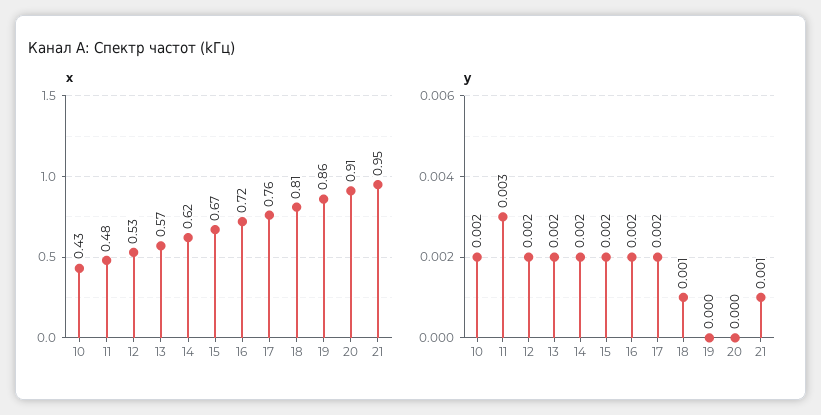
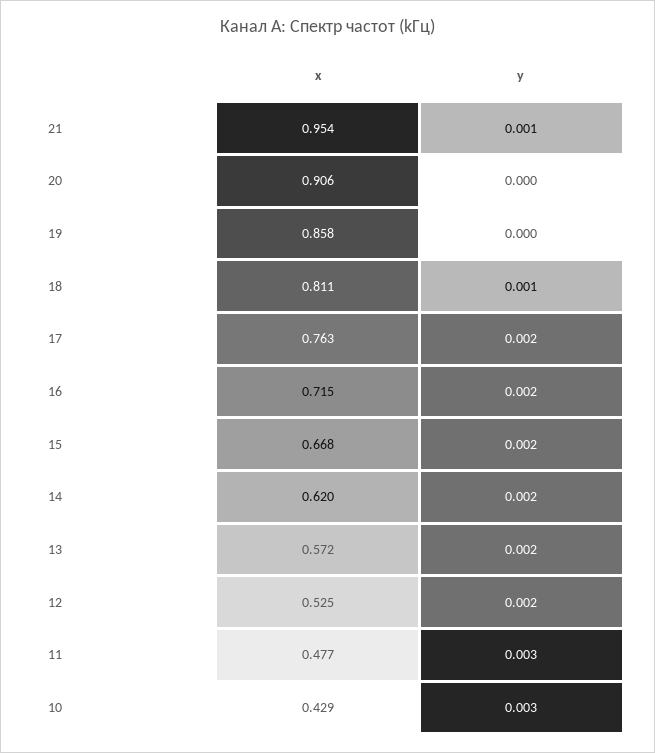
  {
    "x": {
      "10": 0.429,
      "11": 0.477,
      "12": 0.525,
      "13": 0.572,
      "14": 0.62,
      "15": 0.668,
      "16": 0.715,
      "17": 0.763,
      "18": 0.811,
      "19": 0.858,
      "20": 0.906,
      "21": 0.954
    },
    "y": {
-     "10": 0.002,
+     "10": 0.003,
      "11": 0.003,
      "12": 0.002,
      "13": 0.002,
      "14": 0.002,
      "15": 0.002,
      "16": 0.002,
      "17": 0.002,
      "18": 0.001,
      "19": 0,
      "20": 0,
      "21": 0.001
    }
  }

